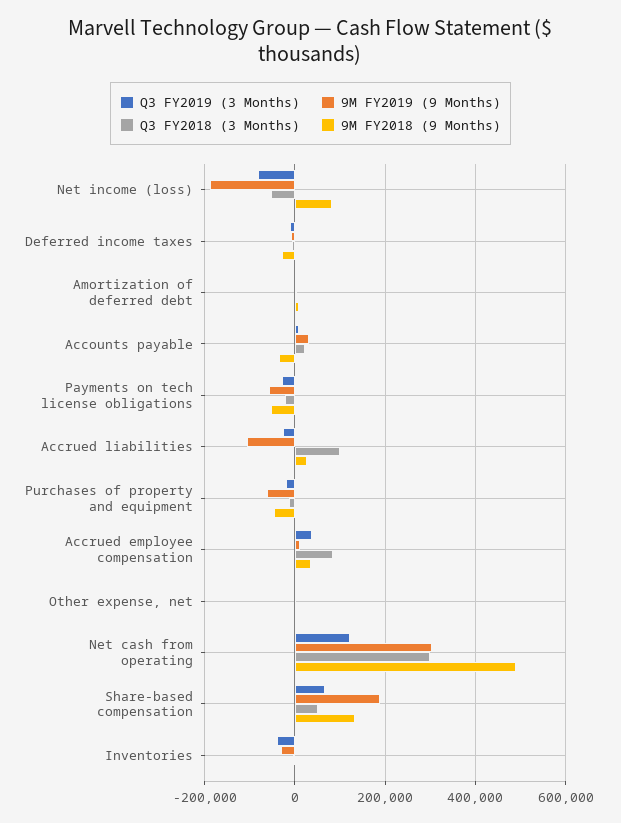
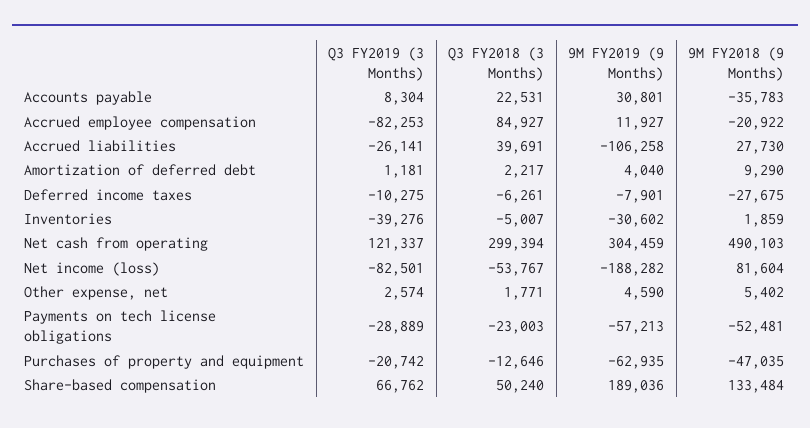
  {
    "Q3 FY2019 (3 Months)": {
      "Net income (loss)": -82501,
      "Deferred income taxes": -10275,
      "Amortization of deferred debt": 1181,
      "Accounts payable": 8304,
      "Payments on tech license obligations": -28889,
      "Accrued liabilities": -26141,
      "Purchases of property and equipment": -20742,
-     "Accrued employee compensation": 40000,
+     "Accrued employee compensation": -82253,
      "Other expense, net": 2574,
      "Net cash from operating": 121337,
      "Share-based compensation": 66762,
      "Inventories": -39276
    },
    "9M FY2019 (9 Months)": {
      "Net income (loss)": -188282,
      "Deferred income taxes": -7901,
      "Amortization of deferred debt": 4040,
      "Accounts payable": 30801,
      "Payments on tech license obligations": -57213,
      "Accrued liabilities": -106258,
      "Purchases of property and equipment": -62935,
      "Accrued employee compensation": 11927,
      "Other expense, net": 4590,
      "Net cash from operating": 304459,
      "Share-based compensation": 189036,
      "Inventories": -30602
    },
    "Q3 FY2018 (3 Months)": {
      "Net income (loss)": -53767,
      "Deferred income taxes": -6261,
      "Amortization of deferred debt": 2217,
      "Accounts payable": 22531,
      "Payments on tech license obligations": -23003,
-     "Accrued liabilities": 100000,
+     "Accrued liabilities": 39691,
      "Purchases of property and equipment": -12646,
      "Accrued employee compensation": 84927,
      "Other expense, net": 1771,
      "Net cash from operating": 299394,
      "Share-based compensation": 50240,
      "Inventories": -5007
    },
    "9M FY2018 (9 Months)": {
      "Net income (loss)": 81604,
      "Deferred income taxes": -27675,
      "Amortization of deferred debt": 9290,
      "Accounts payable": -35783,
      "Payments on tech license obligations": -52481,
      "Accrued liabilities": 27730,
      "Purchases of property and equipment": -47035,
-     "Accrued employee compensation": 40000,
+     "Accrued employee compensation": -20922,
      "Other expense, net": 5402,
      "Net cash from operating": 490103,
      "Share-based compensation": 133484,
      "Inventories": 1859
    }
  }

